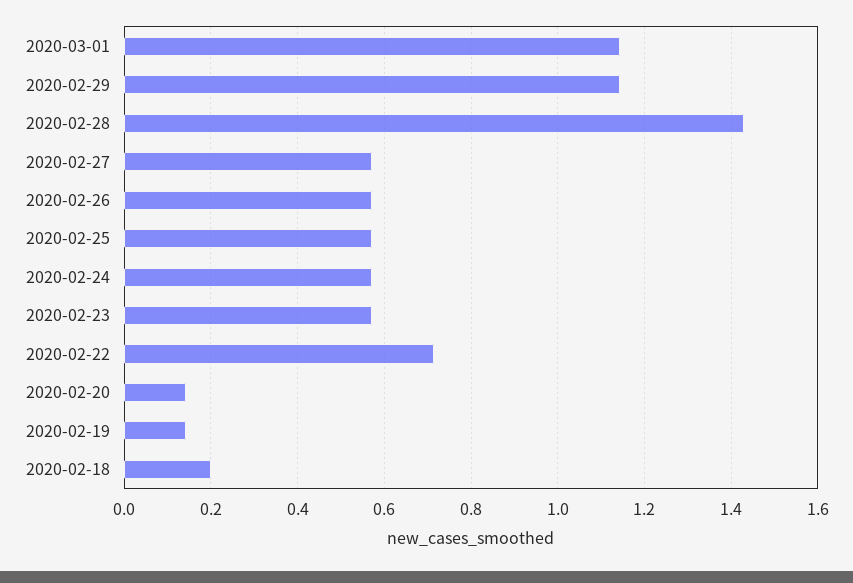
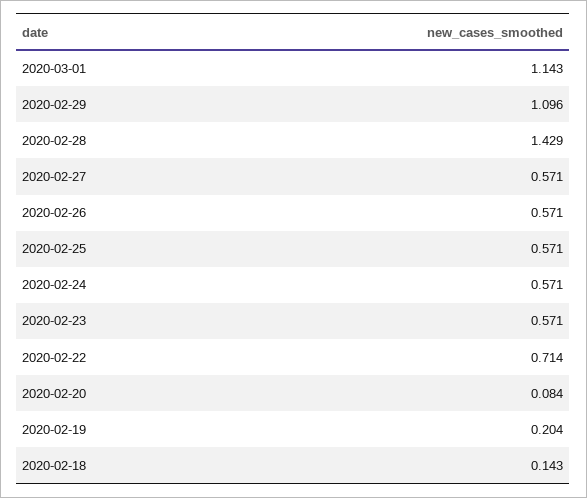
  {
    "2020-03-01": 1.143,
-   "2020-02-29": 1.14,
+   "2020-02-29": 1.096,
    "2020-02-28": 1.429,
    "2020-02-27": 0.571,
    "2020-02-26": 0.571,
    "2020-02-25": 0.571,
    "2020-02-24": 0.571,
    "2020-02-23": 0.571,
    "2020-02-22": 0.714,
-   "2020-02-20": 0.14,
+   "2020-02-20": 0.084,
-   "2020-02-19": 0.14,
+   "2020-02-19": 0.204,
-   "2020-02-18": 0.2
+   "2020-02-18": 0.143
  }

